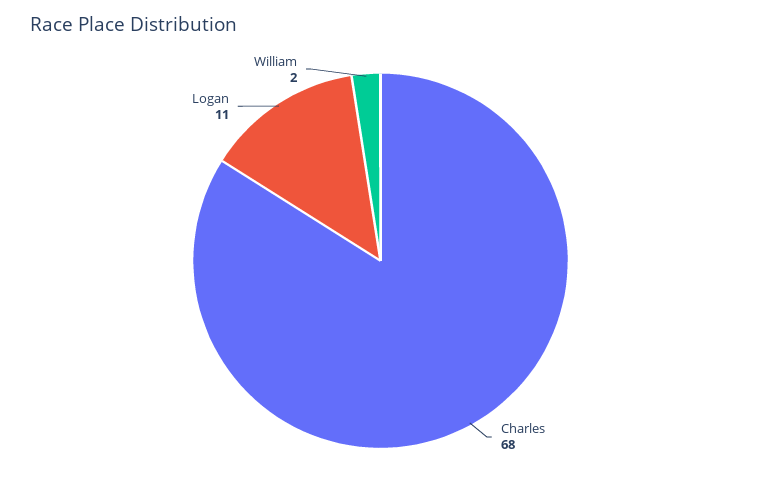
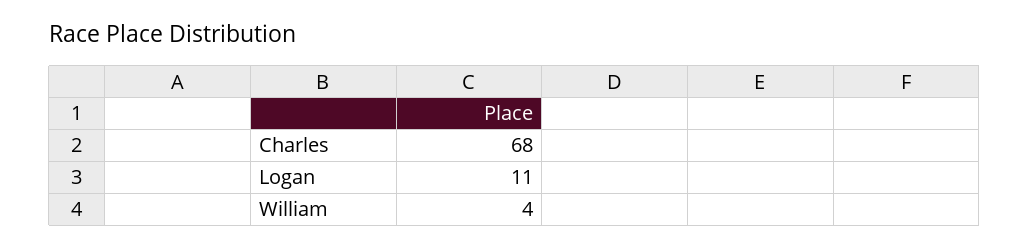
  {
    "Charles": 68,
    "Logan": 11,
-   "William": 2
+   "William": 4
  }

